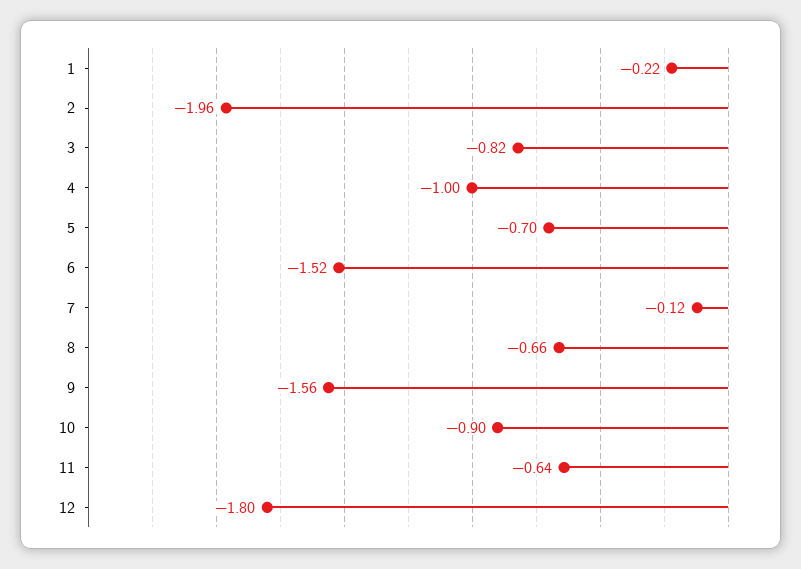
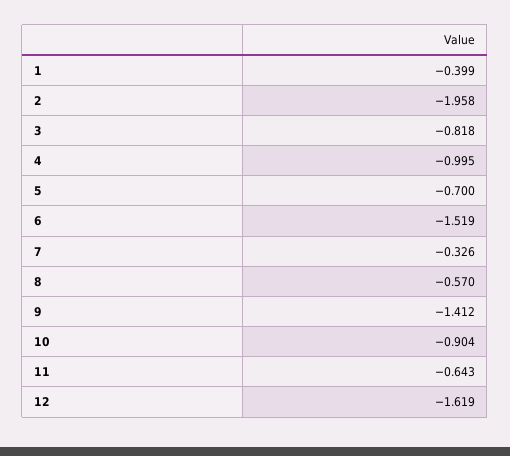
  {
-   "1": -0.22,
+   "1": -0.399,
    "2": -1.958,
    "3": -0.818,
    "4": -0.995,
    "5": -0.7,
    "6": -1.519,
-   "7": -0.12,
+   "7": -0.326,
-   "8": -0.66,
+   "8": -0.57,
-   "9": -1.56,
+   "9": -1.412,
    "10": -0.904,
    "11": -0.643,
-   "12": -1.8
+   "12": -1.619
  }

